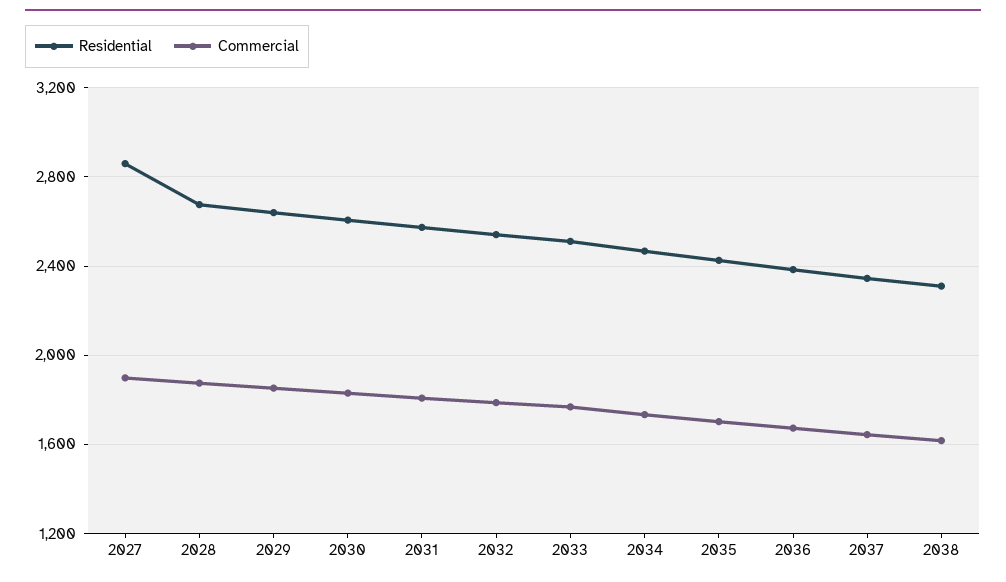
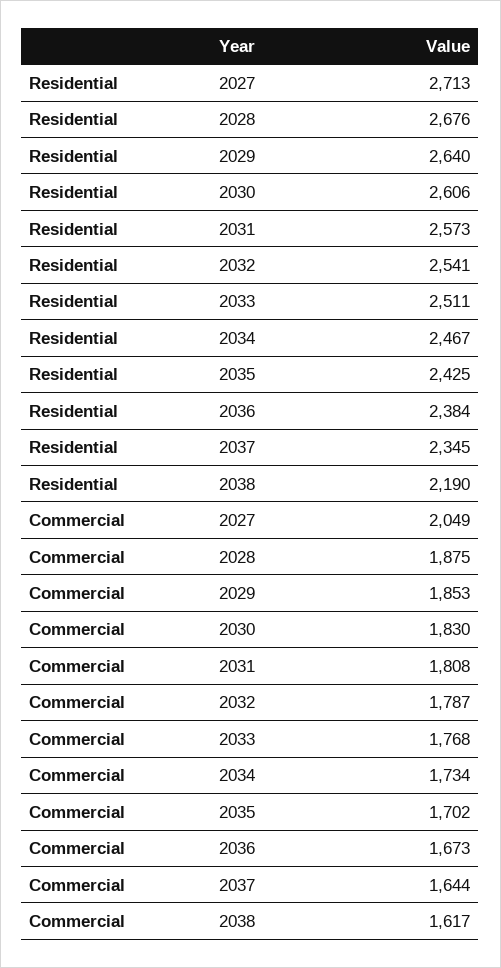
  {
    "Residential": {
-     "2027": 2850,
+     "2027": 2713,
      "2028": 2676,
      "2029": 2640,
      "2030": 2606,
      "2031": 2573,
      "2032": 2541,
      "2033": 2511,
      "2034": 2467,
      "2035": 2425,
      "2036": 2384,
      "2037": 2345,
-     "2038": 2300
+     "2038": 2190
    },
    "Commercial": {
-     "2027": 1900,
+     "2027": 2049,
      "2028": 1875,
      "2029": 1853,
      "2030": 1830,
      "2031": 1808,
      "2032": 1787,
      "2033": 1768,
      "2034": 1734,
      "2035": 1702,
      "2036": 1673,
      "2037": 1644,
      "2038": 1617
    }
  }

